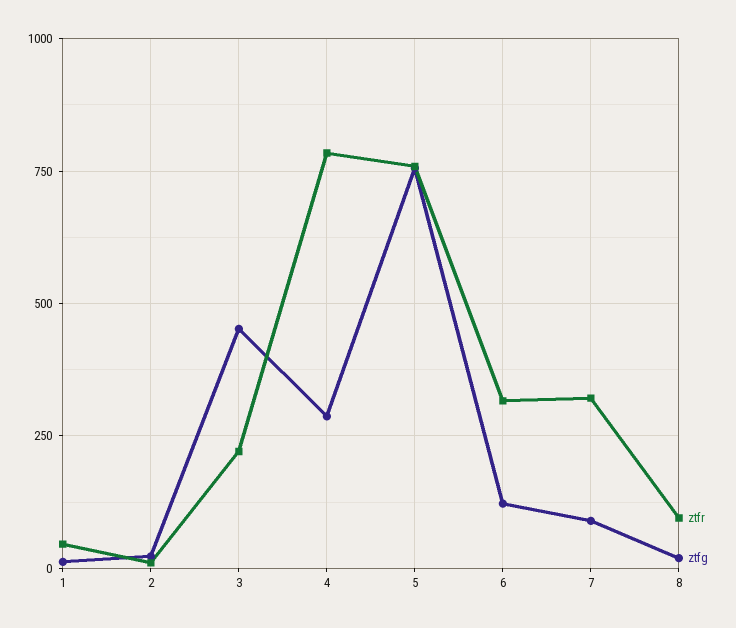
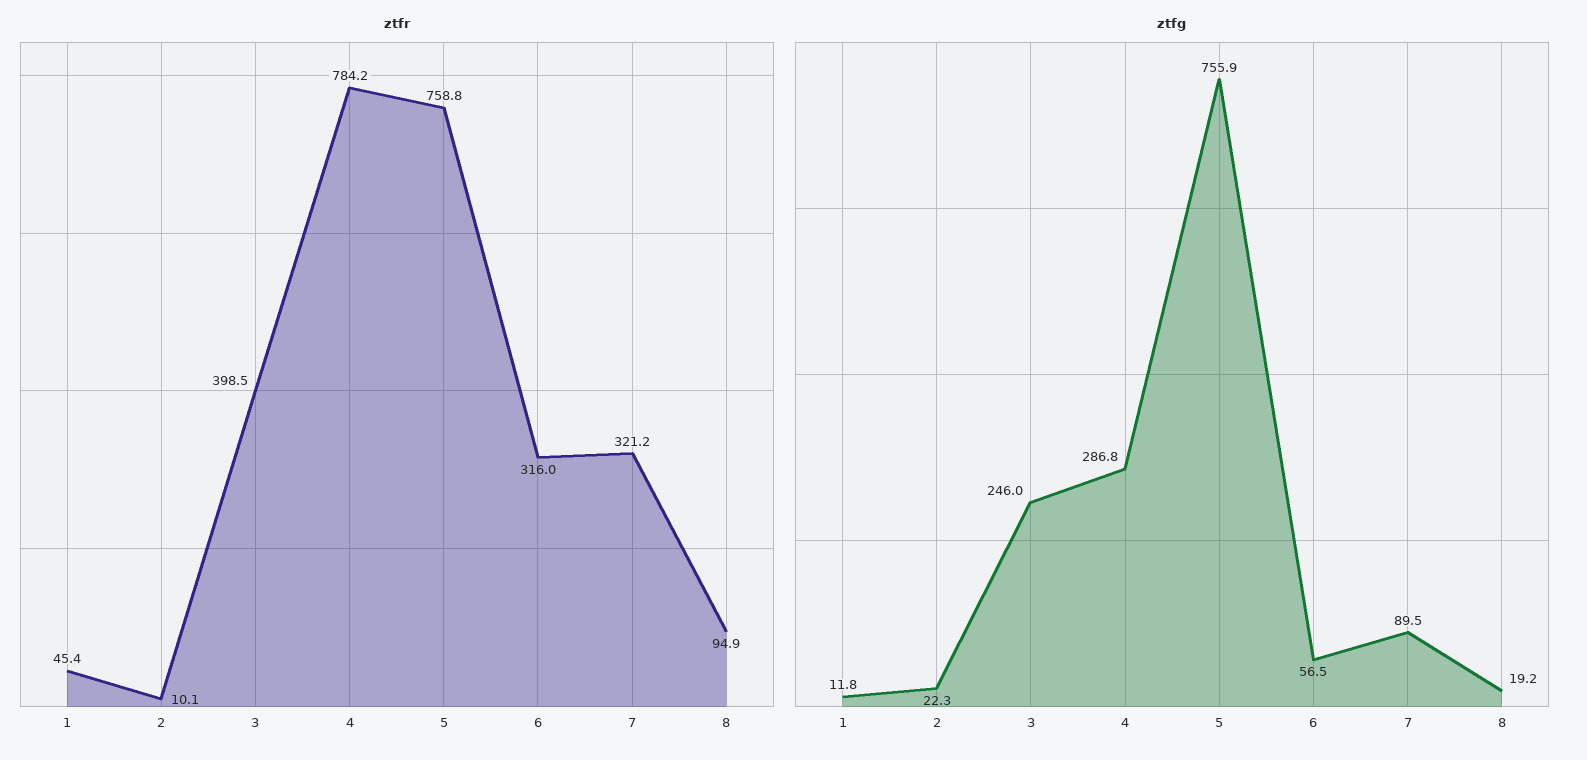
  {
    "ztfr": {
      "1": 45.4,
      "2": 10.1,
-     "3": 225,
+     "3": 398.5,
      "4": 784.2,
      "5": 758.8,
      "6": 316,
      "7": 321.2,
      "8": 94.9
    },
    "ztfg": {
      "1": 11.8,
      "2": 22.3,
-     "3": 450,
+     "3": 246,
      "4": 286.8,
      "5": 755.9,
-     "6": 125,
+     "6": 56.5,
      "7": 89.5,
      "8": 19.2
    }
  }

